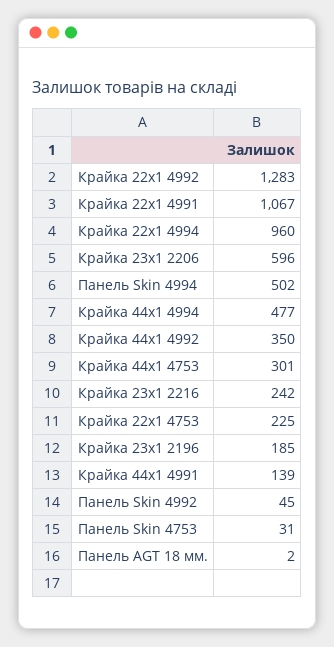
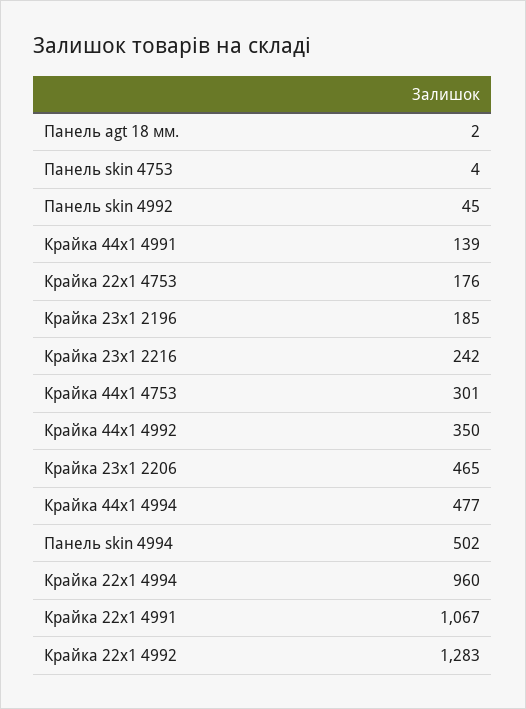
  {
    "Крайка 22x1 4992": 1283,
    "Крайка 22x1 4991": 1067,
    "Крайка 22x1 4994": 960,
-   "Крайка 23x1 2206": 596,
+   "Крайка 23x1 2206": 465,
    "Панель Skin 4994": 502,
    "Крайка 44x1 4994": 477,
    "Крайка 44x1 4992": 350,
    "Крайка 44x1 4753": 301,
    "Крайка 23x1 2216": 242,
-   "Крайка 22x1 4753": 225,
+   "Крайка 22x1 4753": 176,
    "Крайка 23x1 2196": 185,
    "Крайка 44x1 4991": 139,
    "Панель Skin 4992": 45,
-   "Панель Skin 4753": 31,
+   "Панель Skin 4753": 4,
    "Панель AGT 18 мм.": 2
  }

